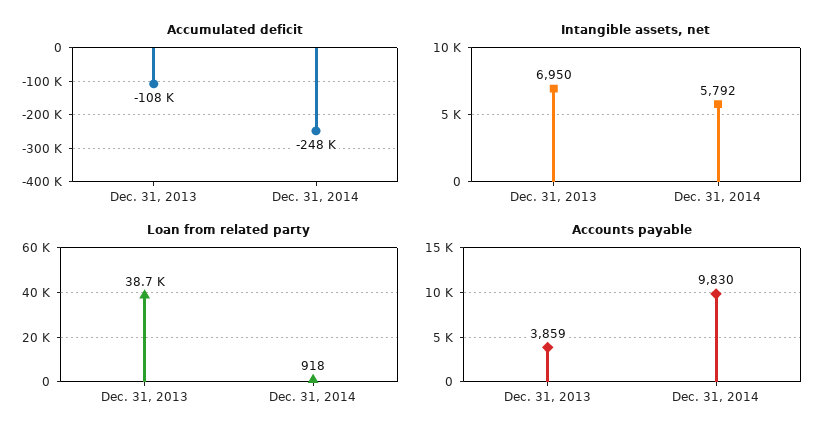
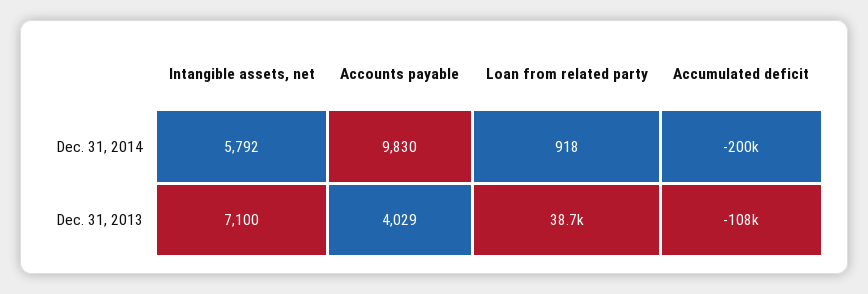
  {
    "Accumulated deficit": {
      "Dec. 31, 2013": -108000,
-     "Dec. 31, 2014": -248000
+     "Dec. 31, 2014": -200000
    },
    "Intangible assets, net": {
-     "Dec. 31, 2013": 6950,
+     "Dec. 31, 2013": 7100,
      "Dec. 31, 2014": 5792
    },
    "Loan from related party": {
      "Dec. 31, 2013": 38700,
      "Dec. 31, 2014": 918
    },
    "Accounts payable": {
-     "Dec. 31, 2013": 3859,
+     "Dec. 31, 2013": 4029,
      "Dec. 31, 2014": 9830
    }
  }

